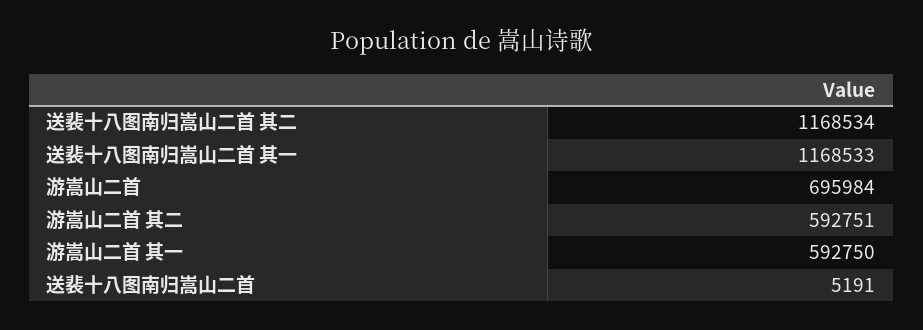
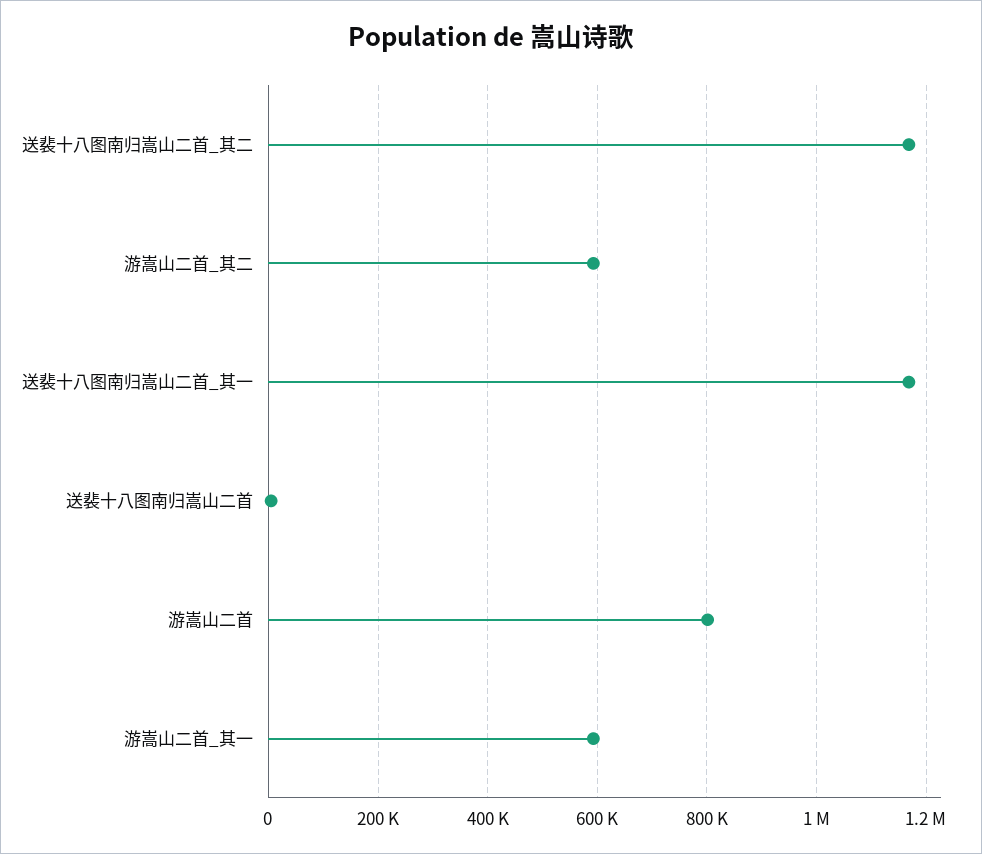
  {
    "送裴十八图南归嵩山二首 其二": 1168534,
    "送裴十八图南归嵩山二首 其一": 1168533,
-   "游嵩山二首": 695984,
+   "游嵩山二首": 800000,
    "游嵩山二首 其二": 592751,
    "游嵩山二首 其一": 592750,
    "送裴十八图南归嵩山二首": 5191
  }

